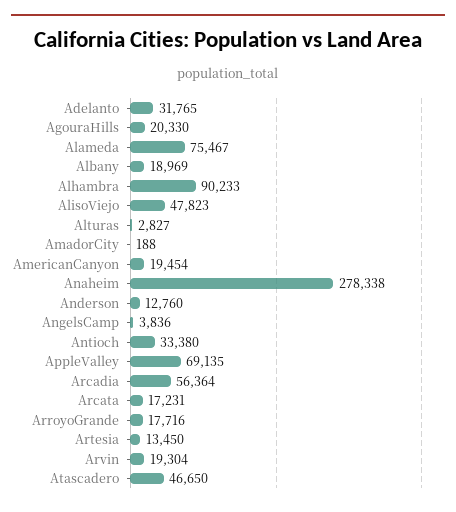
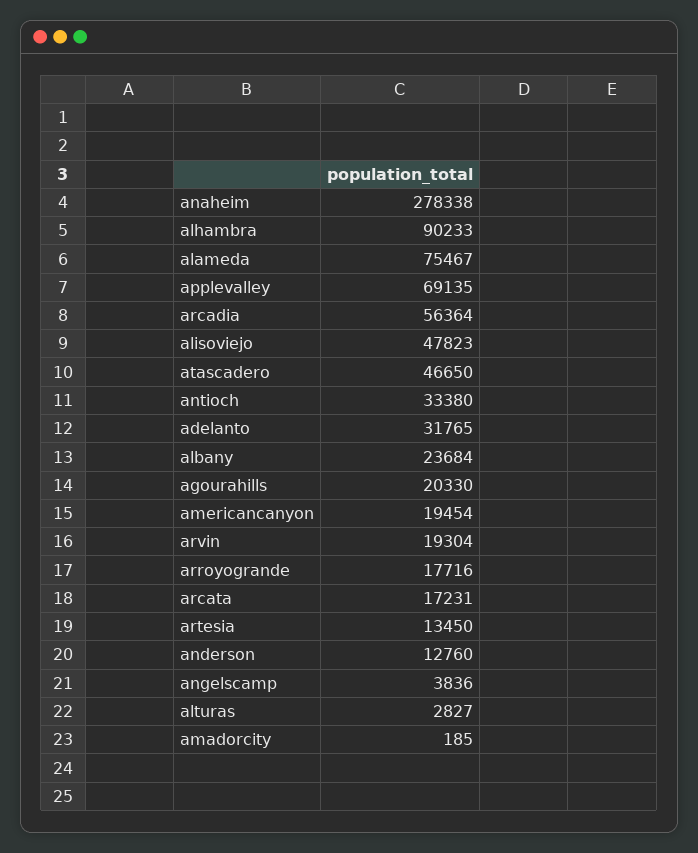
  {
    "Adelanto": 31765,
    "AgouraHills": 20330,
    "Alameda": 75467,
-   "Albany": 18969,
+   "Albany": 23684,
    "Alhambra": 90233,
    "AlisoViejo": 47823,
    "Alturas": 2827,
-   "AmadorCity": 188,
+   "AmadorCity": 185,
    "AmericanCanyon": 19454,
    "Anaheim": 278338,
    "Anderson": 12760,
    "AngelsCamp": 3836,
    "Antioch": 33380,
    "AppleValley": 69135,
    "Arcadia": 56364,
    "Arcata": 17231,
    "ArroyoGrande": 17716,
    "Artesia": 13450,
    "Arvin": 19304,
    "Atascadero": 46650
  }

